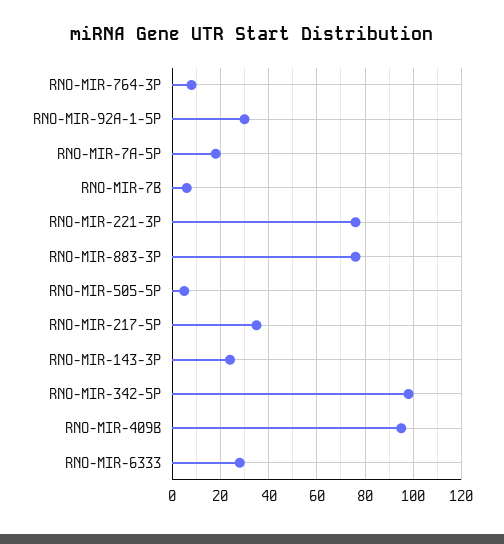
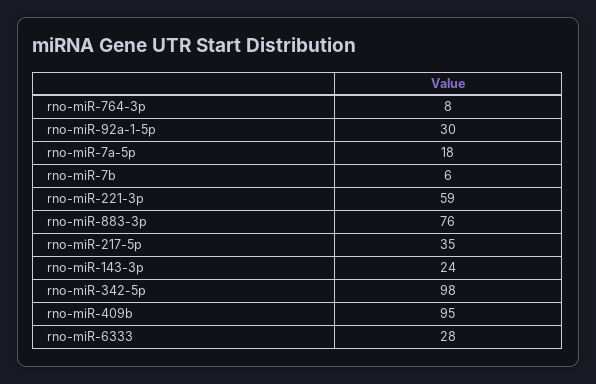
  {
    "RNO-MIR-764-3P": 8,
    "RNO-MIR-92A-1-5P": 30,
    "RNO-MIR-7A-5P": 18,
    "RNO-MIR-7B": 6,
-   "RNO-MIR-221-3P": 75,
+   "RNO-MIR-221-3P": 59,
    "RNO-MIR-883-3P": 76,
-   "RNO-MIR-505-5P": 5,
    "RNO-MIR-217-5P": 35,
    "RNO-MIR-143-3P": 24,
    "RNO-MIR-342-5P": 98,
    "RNO-MIR-409B": 95,
    "RNO-MIR-6333": 28
  }

